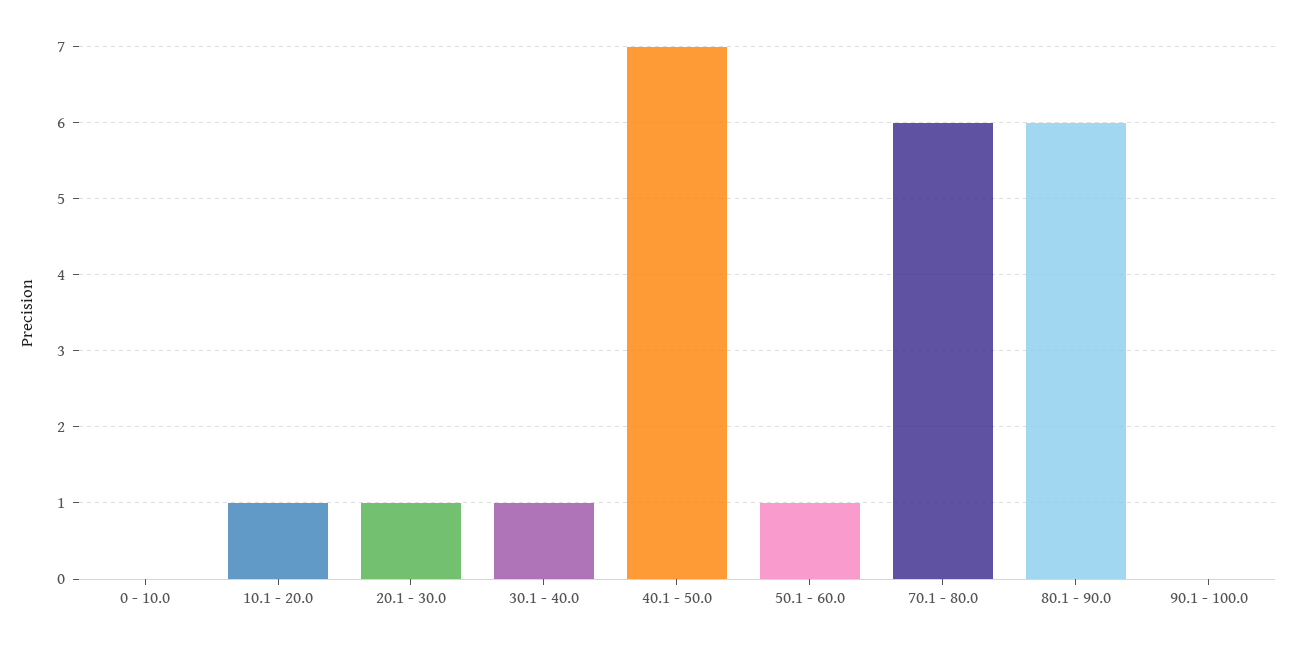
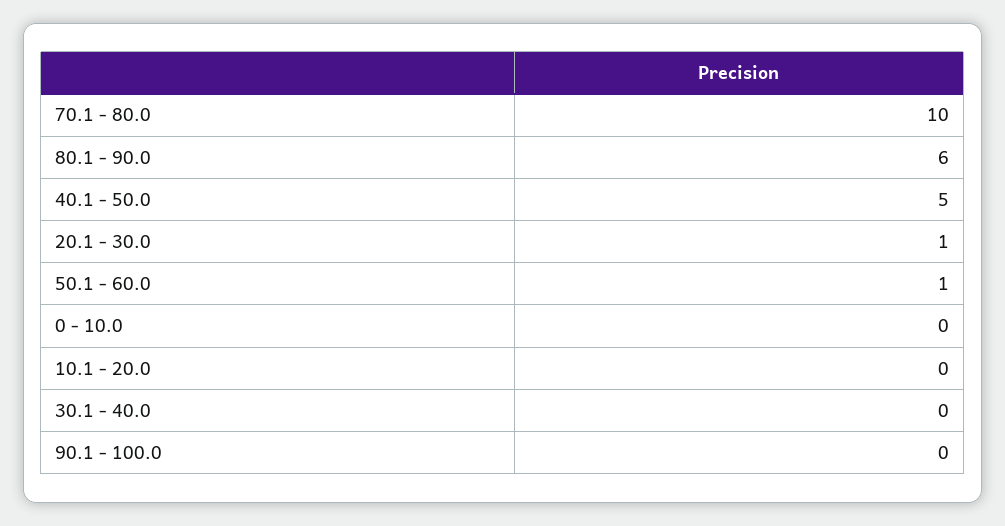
  {
    "0 - 10.0": 0,
-   "10.1 - 20.0": 1,
+   "10.1 - 20.0": 0,
    "20.1 - 30.0": 1,
-   "30.1 - 40.0": 1,
+   "30.1 - 40.0": 0,
-   "40.1 - 50.0": 7,
+   "40.1 - 50.0": 5,
    "50.1 - 60.0": 1,
-   "70.1 - 80.0": 6,
+   "70.1 - 80.0": 10,
    "80.1 - 90.0": 6,
    "90.1 - 100.0": 0
  }

